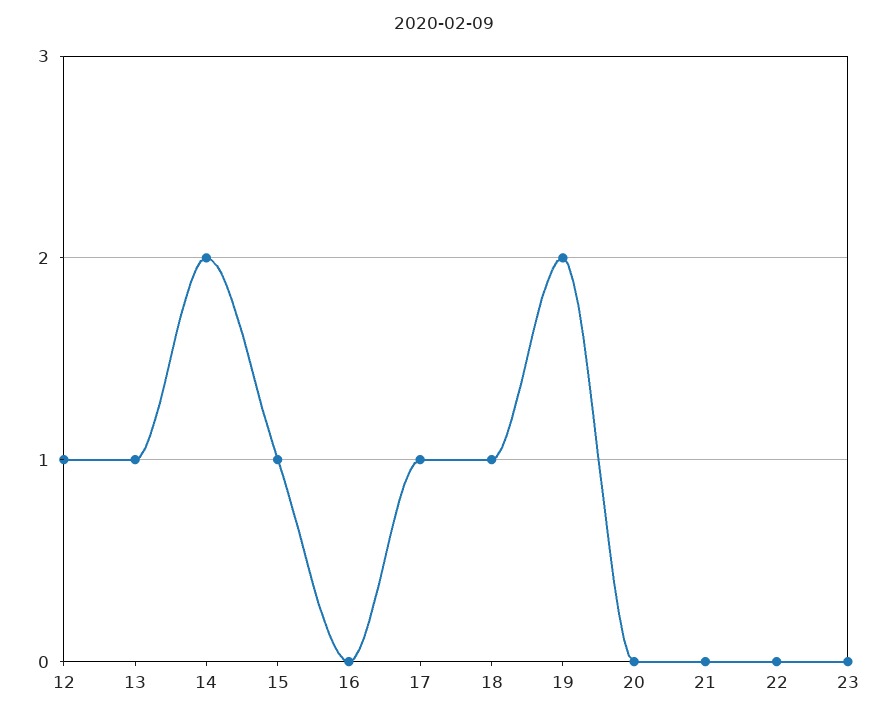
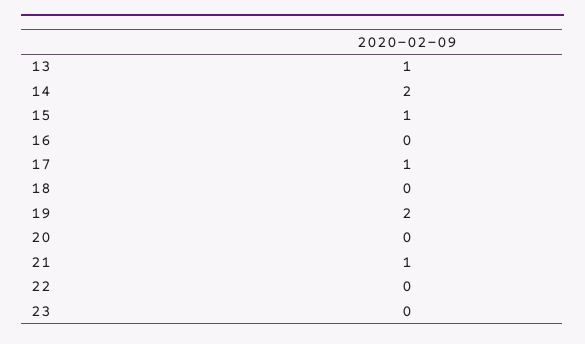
  {
-   "12": 1,
    "13": 1,
    "14": 2,
    "15": 1,
    "16": 0,
    "17": 1,
-   "18": 1,
+   "18": 0,
    "19": 2,
    "20": 0,
-   "21": 0,
+   "21": 1,
    "22": 0,
    "23": 0
  }

